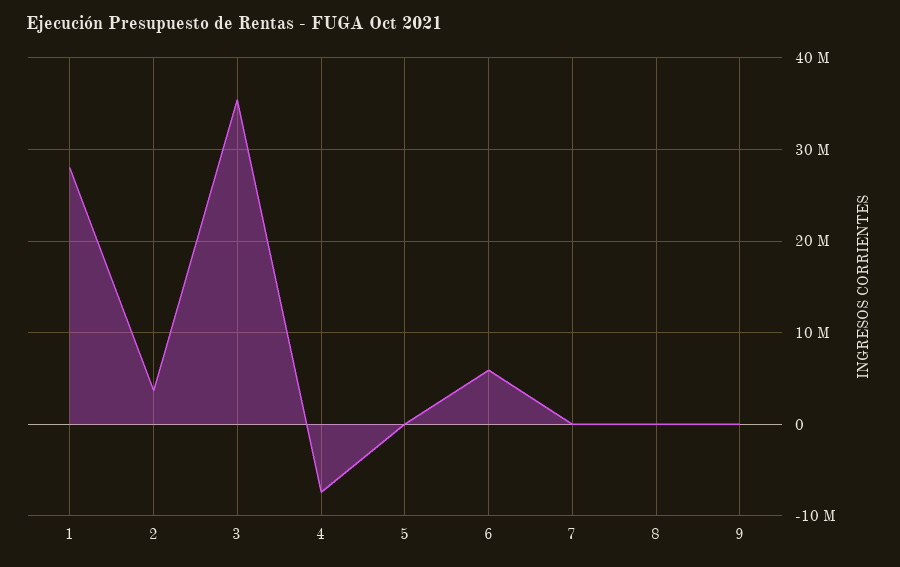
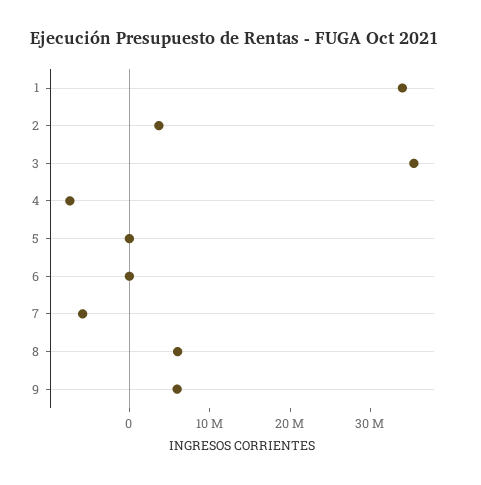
  {
-   "1": 28000000,
+   "1": 34000000,
    "2": 4000000,
    "3": 35000000,
    "4": -7000000,
    "5": 0,
-   "6": 6000000,
+   "6": 0,
-   "7": 0,
+   "7": -6000000,
-   "8": 0,
+   "8": 6000000,
-   "9": 0
+   "9": 6000000
  }

